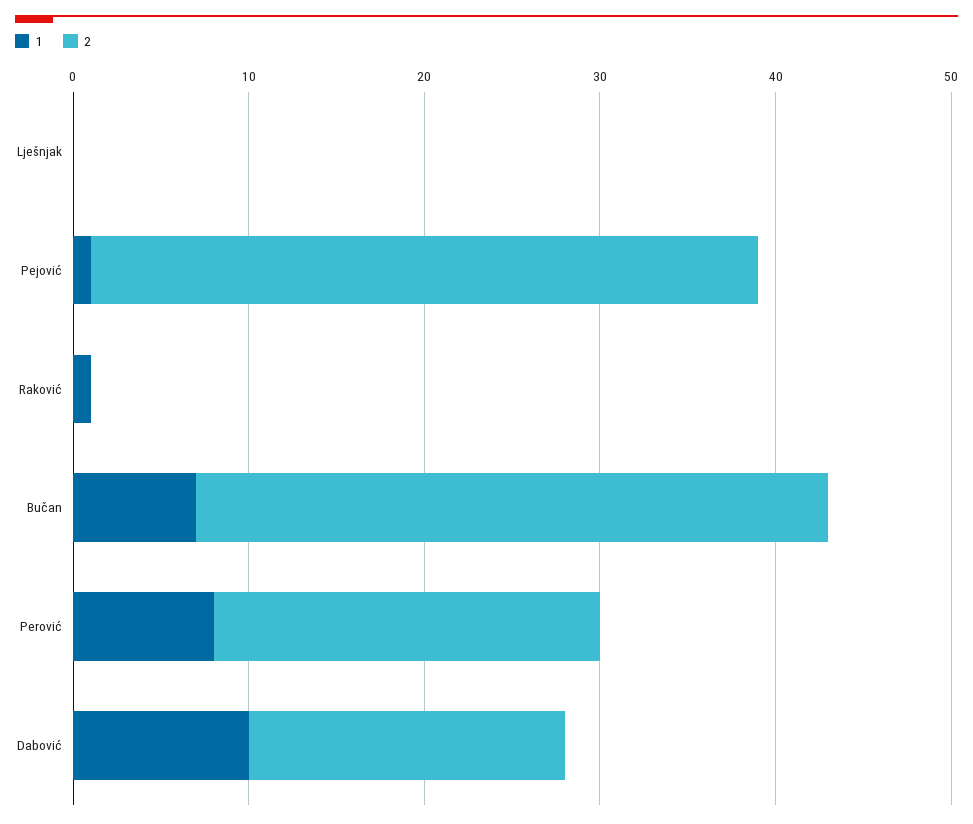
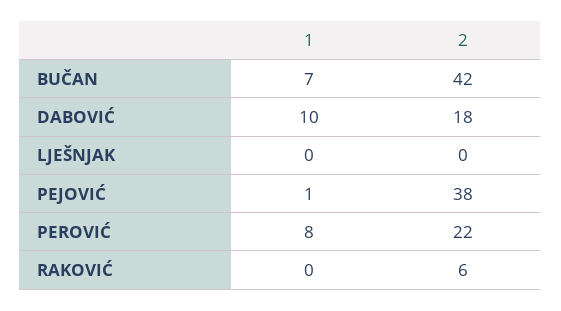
  {
    "1": {
      "Lješnjak": 0,
      "Pejović": 1,
-     "Raković": 1,
+     "Raković": 0,
      "Bučan": 7,
      "Perović": 8,
      "Dabović": 10
    },
    "2": {
      "Lješnjak": 0,
      "Pejović": 38,
-     "Raković": 0,
+     "Raković": 6,
-     "Bučan": 36,
+     "Bučan": 42,
      "Perović": 22,
      "Dabović": 18
    }
  }

